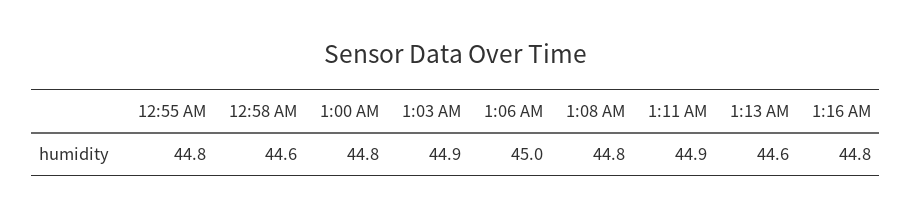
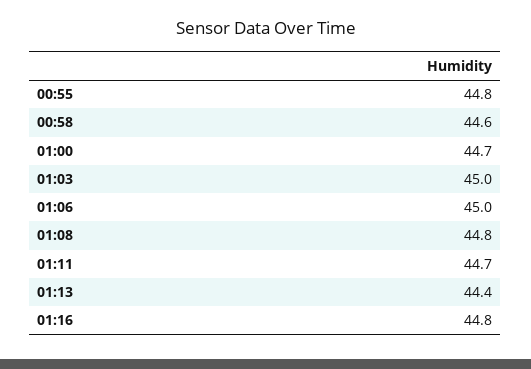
  {
    "12:55 AM": 44.8,
    "12:58 AM": 44.6,
-   "1:00 AM": 44.8,
+   "1:00 AM": 44.7,
-   "1:03 AM": 44.9,
+   "1:03 AM": 45,
    "1:06 AM": 45,
    "1:08 AM": 44.8,
-   "1:11 AM": 44.9,
+   "1:11 AM": 44.7,
-   "1:13 AM": 44.6,
+   "1:13 AM": 44.4,
    "1:16 AM": 44.8
  }

